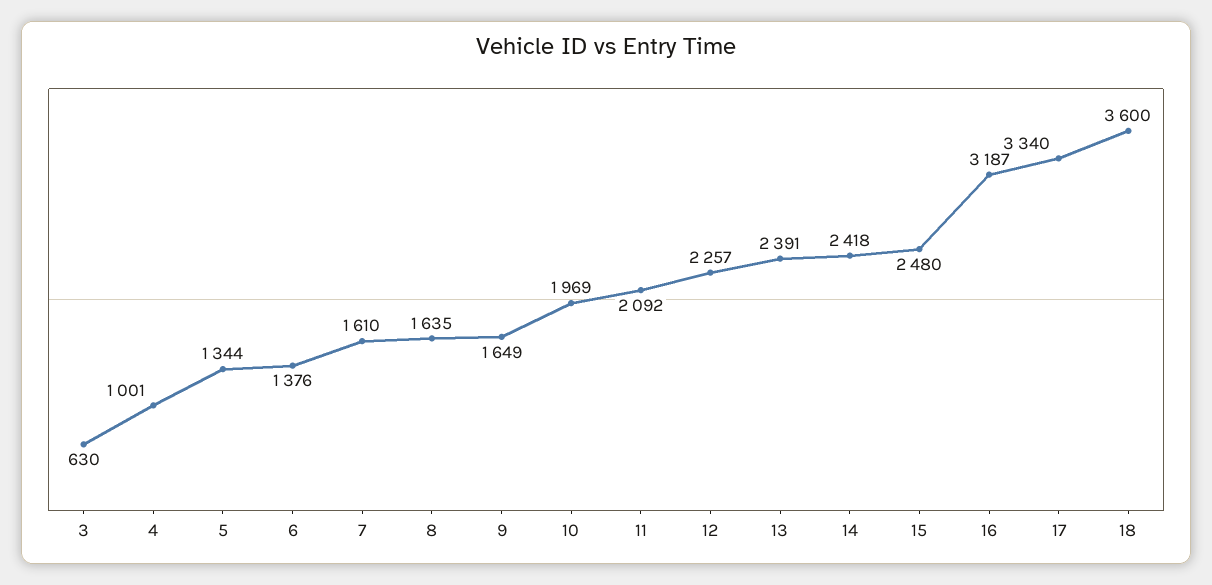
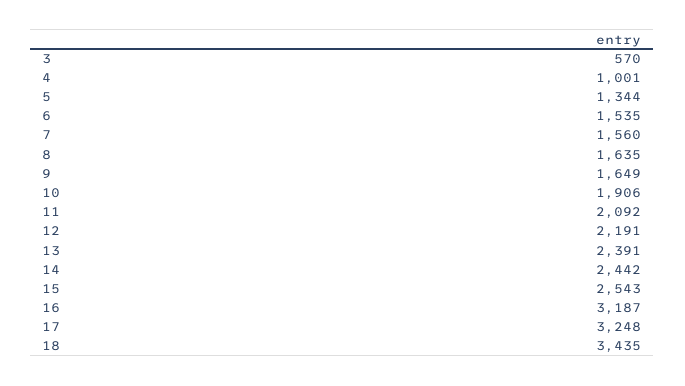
  {
-   "3": 630,
+   "3": 570,
    "4": 1001,
    "5": 1344,
-   "6": 1376,
+   "6": 1535,
-   "7": 1610,
+   "7": 1560,
    "8": 1635,
    "9": 1649,
-   "10": 1969,
+   "10": 1906,
    "11": 2092,
-   "12": 2257,
+   "12": 2191,
    "13": 2391,
-   "14": 2418,
+   "14": 2442,
-   "15": 2480,
+   "15": 2543,
    "16": 3187,
-   "17": 3340,
+   "17": 3248,
-   "18": 3600
+   "18": 3435
  }

